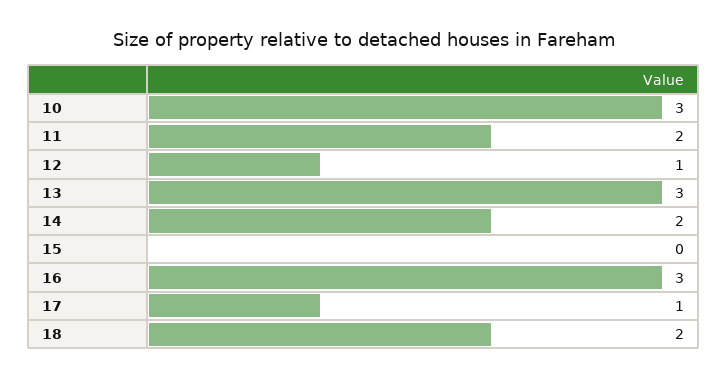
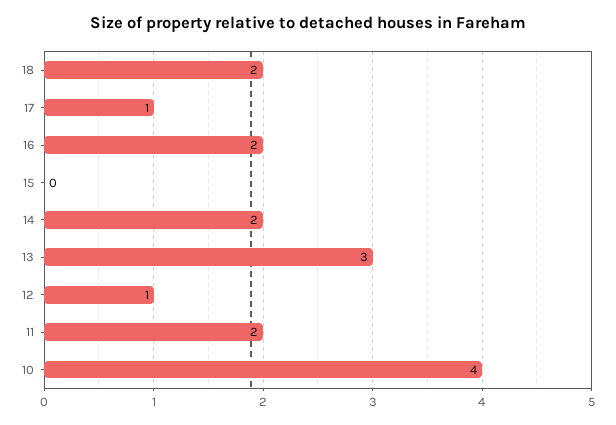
  {
-   "10": 3,
+   "10": 4,
    "11": 2,
    "12": 1,
    "13": 3,
    "14": 2,
    "15": 0,
-   "16": 3,
+   "16": 2,
    "17": 1,
    "18": 2
  }

